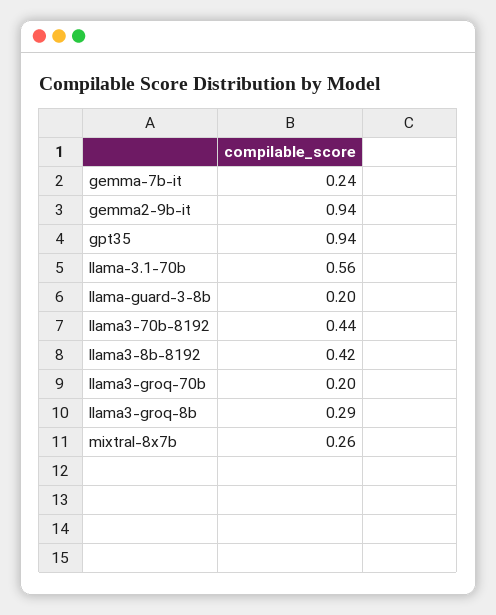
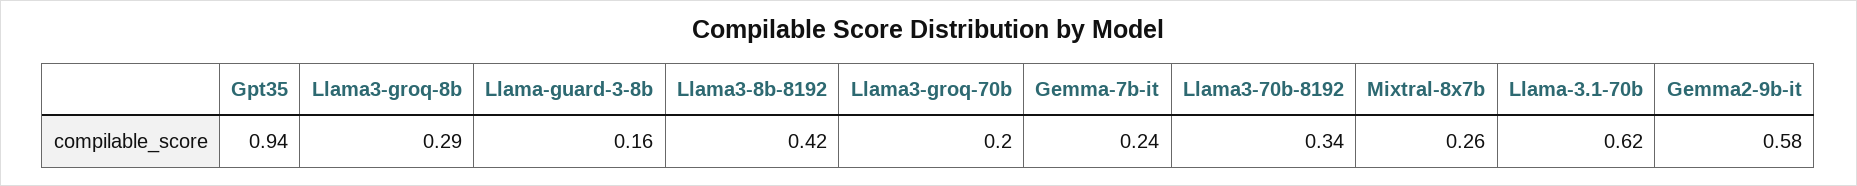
  {
    "gemma-7b-it": 0.24,
-   "gemma2-9b-it": 0.94,
+   "gemma2-9b-it": 0.58,
    "gpt35": 0.94,
-   "llama-3.1-70b": 0.56,
+   "llama-3.1-70b": 0.62,
-   "llama-guard-3-8b": 0.2,
+   "llama-guard-3-8b": 0.16,
-   "llama3-70b-8192": 0.44,
+   "llama3-70b-8192": 0.34,
    "llama3-8b-8192": 0.42,
    "llama3-groq-70b": 0.2,
    "llama3-groq-8b": 0.29,
    "mixtral-8x7b": 0.26
  }

